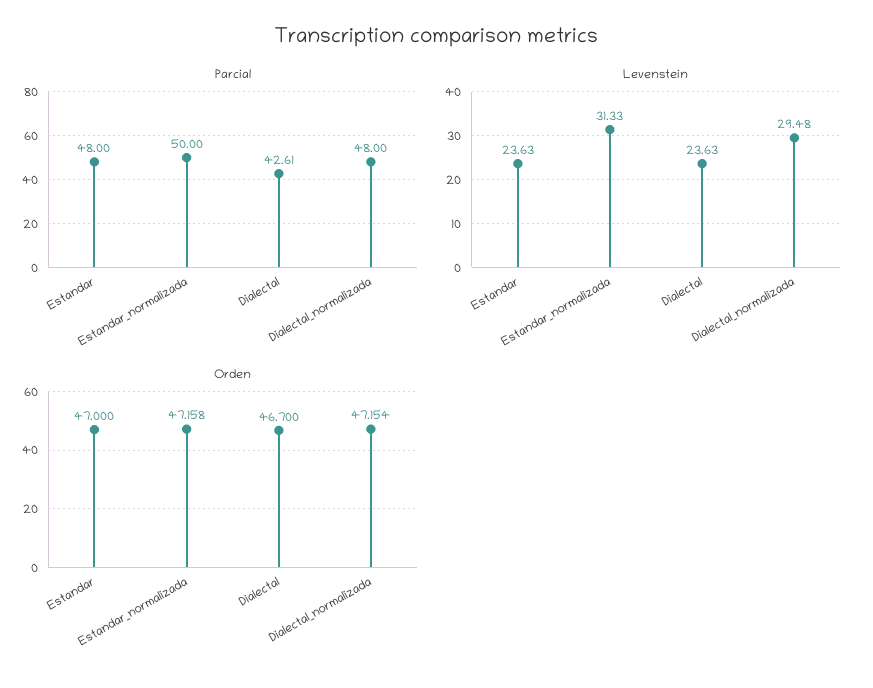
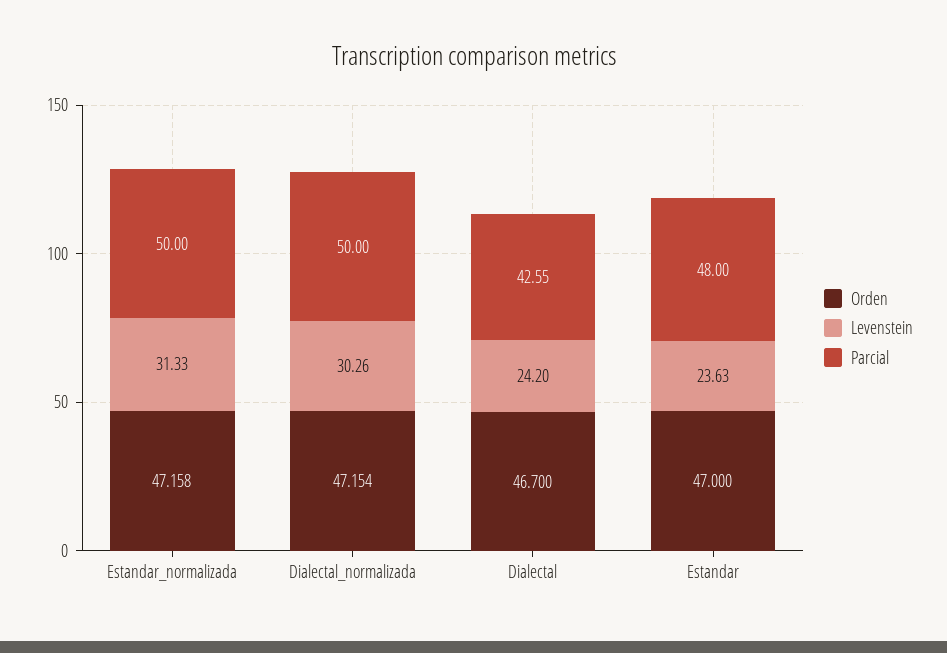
  {
    "Parcial": {
      "Estandar": 48,
      "Estandar_normalizada": 50,
-     "Dialectal": 42.61,
+     "Dialectal": 42.55,
-     "Dialectal_normalizada": 48
+     "Dialectal_normalizada": 50
    },
    "Levenstein": {
      "Estandar": 23.63,
      "Estandar_normalizada": 31.33,
-     "Dialectal": 23.63,
+     "Dialectal": 24.2,
-     "Dialectal_normalizada": 29.48
+     "Dialectal_normalizada": 30.26
    },
    "Orden": {
      "Estandar": 47,
      "Estandar_normalizada": 47.158,
      "Dialectal": 46.7,
      "Dialectal_normalizada": 47.154
    }
  }

